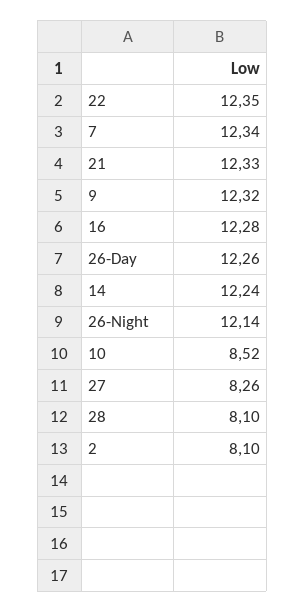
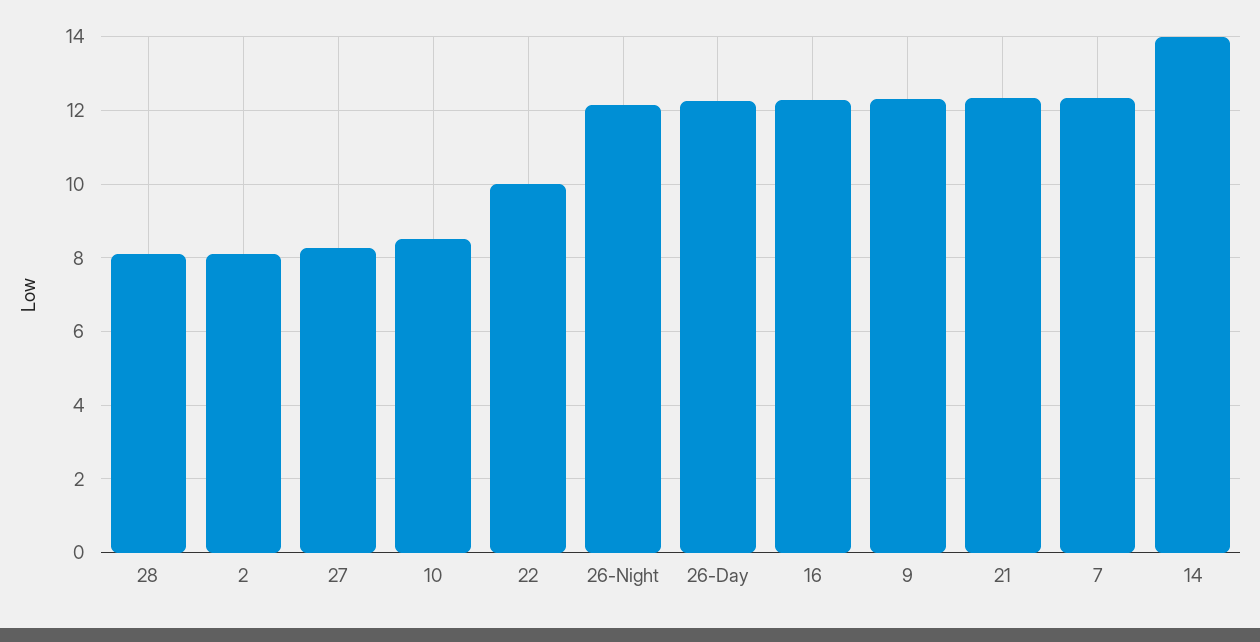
  {
-   "22": 12.35,
+   "22": 10,
    "7": 12.34,
    "21": 12.33,
    "9": 12.32,
    "16": 12.28,
    "26-Day": 12.26,
-   "14": 12.24,
+   "14": 14,
    "26-Night": 12.14,
    "10": 8.52,
    "27": 8.26,
    "28": 8.1,
    "2": 8.1
  }

